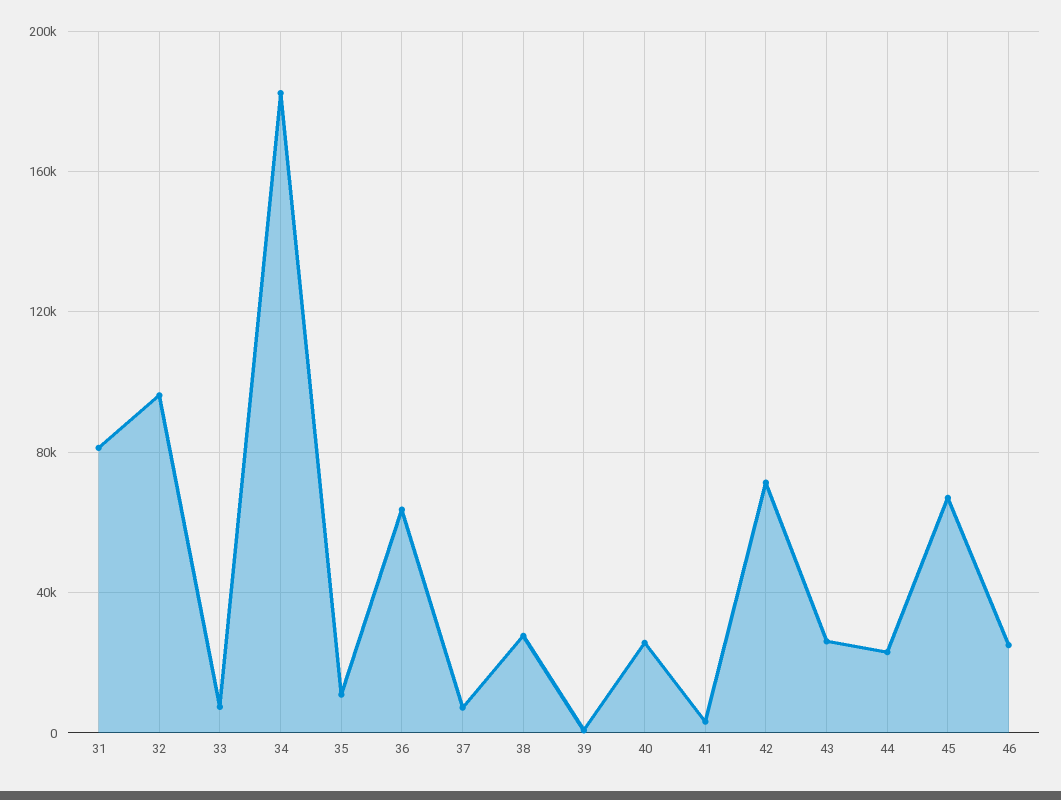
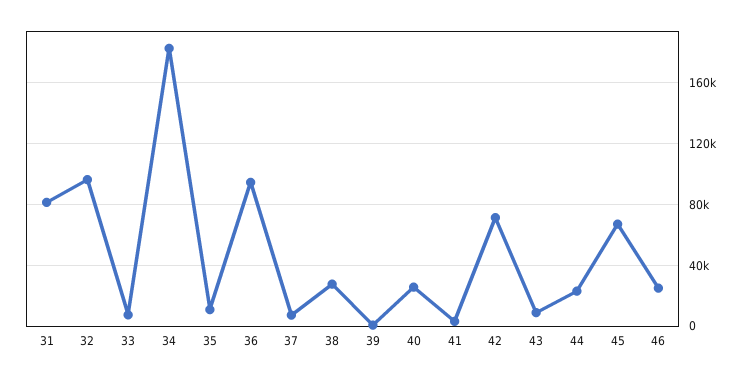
  {
    "31": 80000,
    "32": 95000,
    "33": 5000,
    "34": 180000,
    "35": 10000,
-   "36": 65000,
+   "36": 95000,
    "37": 5000,
    "38": 30000,
    "39": 0,
    "40": 25000,
    "41": 5000,
    "42": 70000,
-   "43": 25000,
+   "43": 10000,
    "44": 25000,
    "45": 65000,
    "46": 25000
  }

